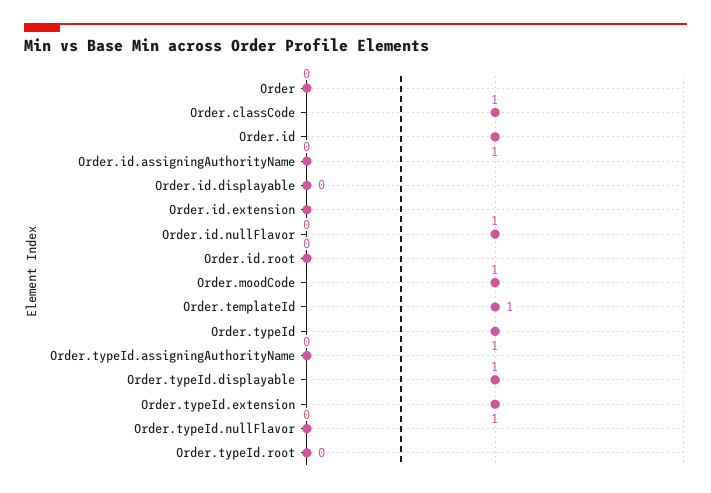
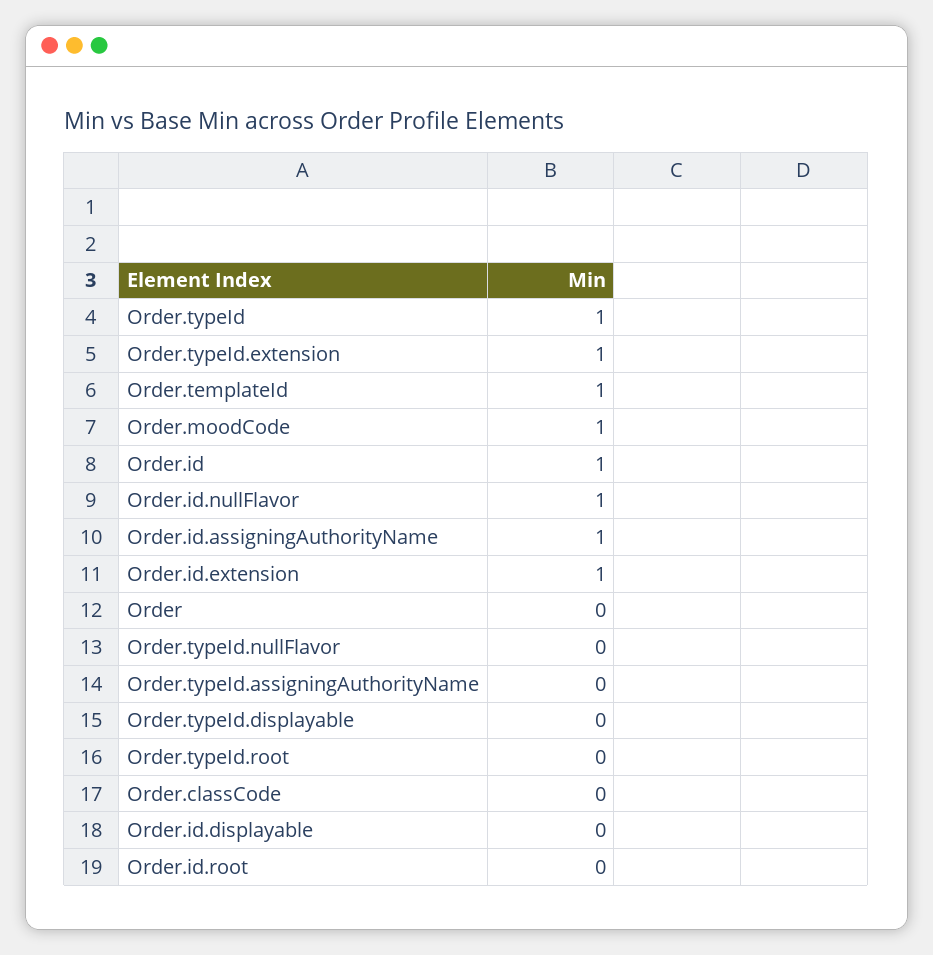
  {
    "Order": 0,
-   "Order.classCode": 1,
+   "Order.classCode": 0,
    "Order.id": 1,
-   "Order.id.assigningAuthorityName": 0,
+   "Order.id.assigningAuthorityName": 1,
    "Order.id.displayable": 0,
-   "Order.id.extension": 0,
+   "Order.id.extension": 1,
    "Order.id.nullFlavor": 1,
    "Order.id.root": 0,
    "Order.moodCode": 1,
    "Order.templateId": 1,
    "Order.typeId": 1,
    "Order.typeId.assigningAuthorityName": 0,
-   "Order.typeId.displayable": 1,
+   "Order.typeId.displayable": 0,
    "Order.typeId.extension": 1,
    "Order.typeId.nullFlavor": 0,
    "Order.typeId.root": 0
  }

